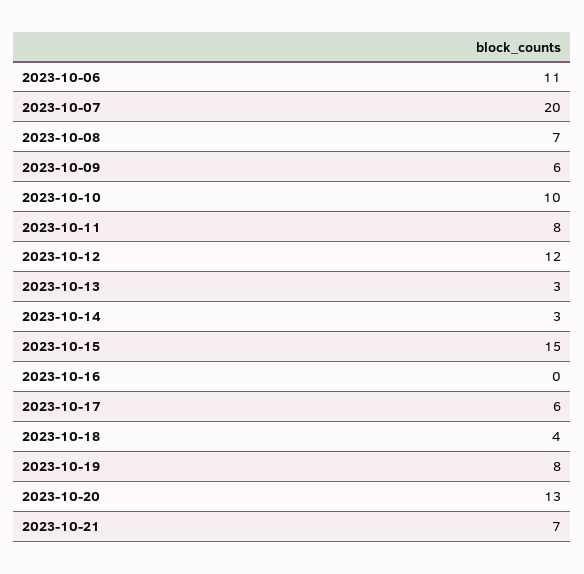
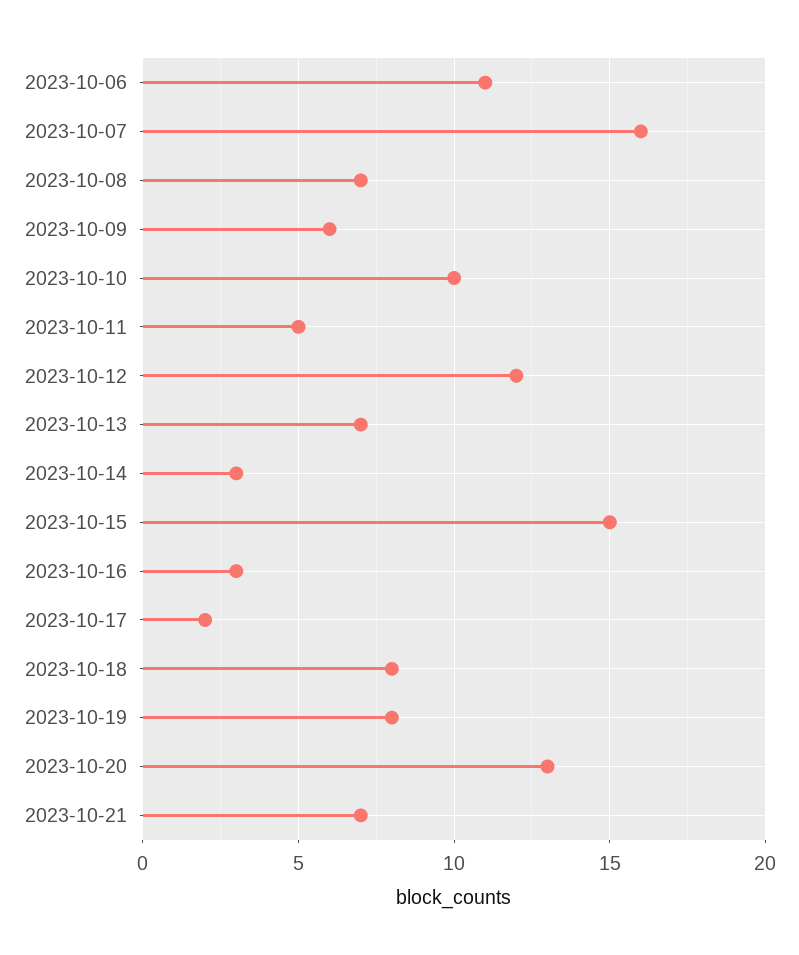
  {
    "2023-10-06": 11,
-   "2023-10-07": 20,
+   "2023-10-07": 16,
    "2023-10-08": 7,
    "2023-10-09": 6,
    "2023-10-10": 10,
-   "2023-10-11": 8,
+   "2023-10-11": 5,
    "2023-10-12": 12,
-   "2023-10-13": 3,
+   "2023-10-13": 7,
    "2023-10-14": 3,
    "2023-10-15": 15,
-   "2023-10-16": 0,
+   "2023-10-16": 3,
-   "2023-10-17": 6,
+   "2023-10-17": 2,
-   "2023-10-18": 4,
+   "2023-10-18": 8,
    "2023-10-19": 8,
    "2023-10-20": 13,
    "2023-10-21": 7
  }

